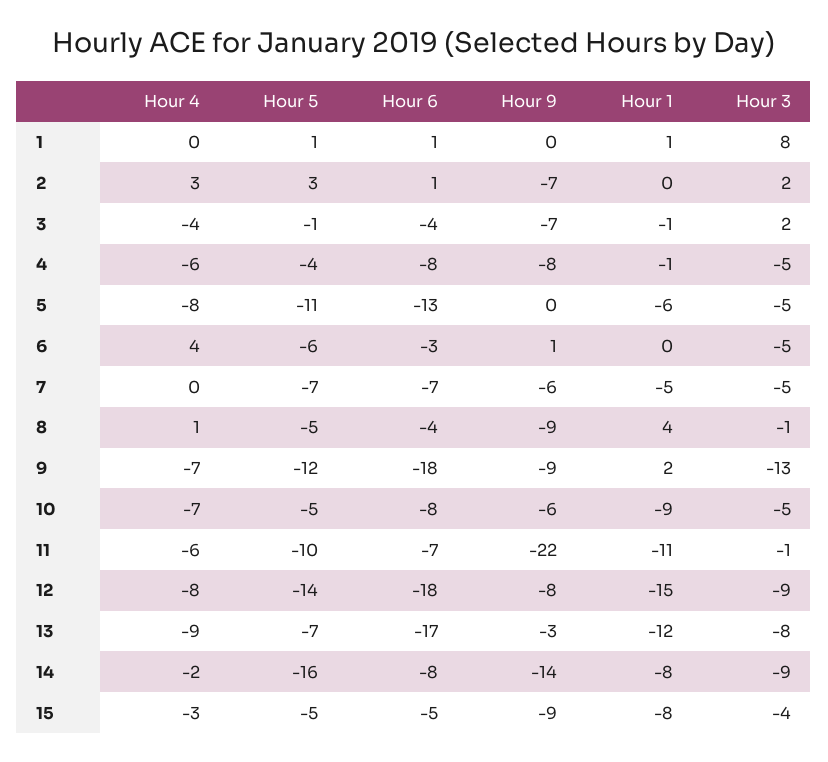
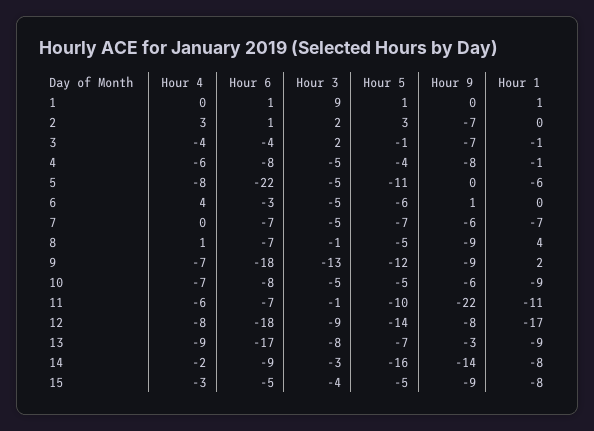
  {
    "Hour 4": {
      "1": 0,
      "2": 3,
      "3": -4,
      "4": -6,
      "5": -8,
      "6": 4,
      "7": 0,
      "8": 1,
      "9": -7,
      "10": -7,
      "11": -6,
      "12": -8,
      "13": -9,
      "14": -2,
      "15": -3
    },
    "Hour 5": {
      "1": 1,
      "2": 3,
      "3": -1,
      "4": -4,
      "5": -11,
      "6": -6,
      "7": -7,
      "8": -5,
      "9": -12,
      "10": -5,
      "11": -10,
      "12": -14,
      "13": -7,
      "14": -16,
      "15": -5
    },
    "Hour 6": {
      "1": 1,
      "2": 1,
      "3": -4,
      "4": -8,
-     "5": -13,
+     "5": -22,
      "6": -3,
      "7": -7,
-     "8": -4,
+     "8": -7,
      "9": -18,
      "10": -8,
      "11": -7,
      "12": -18,
      "13": -17,
-     "14": -8,
+     "14": -9,
      "15": -5
    },
    "Hour 9": {
      "1": 0,
      "2": -7,
      "3": -7,
      "4": -8,
      "5": 0,
      "6": 1,
      "7": -6,
      "8": -9,
      "9": -9,
      "10": -6,
      "11": -22,
      "12": -8,
      "13": -3,
      "14": -14,
      "15": -9
    },
    "Hour 1": {
      "1": 1,
      "2": 0,
      "3": -1,
      "4": -1,
      "5": -6,
      "6": 0,
-     "7": -5,
+     "7": -7,
      "8": 4,
      "9": 2,
      "10": -9,
      "11": -11,
-     "12": -15,
+     "12": -17,
-     "13": -12,
+     "13": -9,
      "14": -8,
      "15": -8
    },
    "Hour 3": {
-     "1": 8,
+     "1": 9,
      "2": 2,
      "3": 2,
      "4": -5,
      "5": -5,
      "6": -5,
      "7": -5,
      "8": -1,
      "9": -13,
      "10": -5,
      "11": -1,
      "12": -9,
      "13": -8,
-     "14": -9,
+     "14": -3,
      "15": -4
    }
  }

